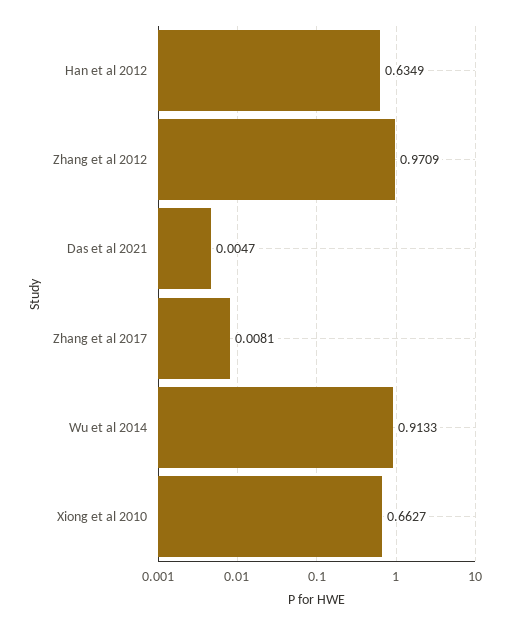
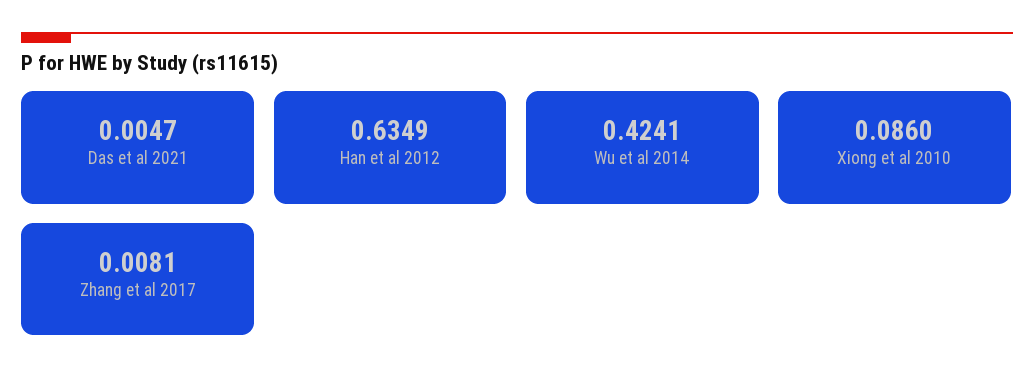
  {
    "Han et al 2012": 0.6349,
-   "Zhang et al 2012": 0.9709,
    "Das et al 2021": 0.0047,
    "Zhang et al 2017": 0.0081,
-   "Wu et al 2014": 0.9133,
+   "Wu et al 2014": 0.4241,
-   "Xiong et al 2010": 0.6627
+   "Xiong et al 2010": 0.086
  }

